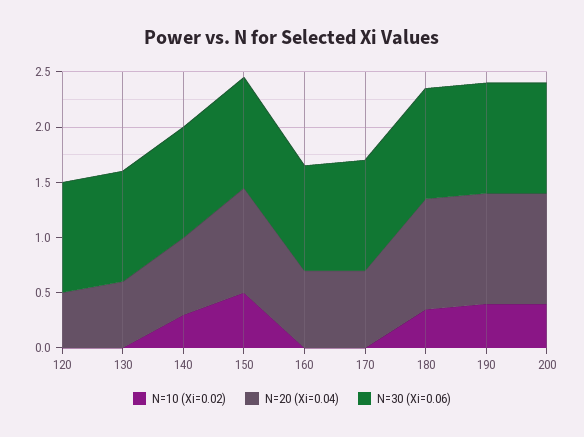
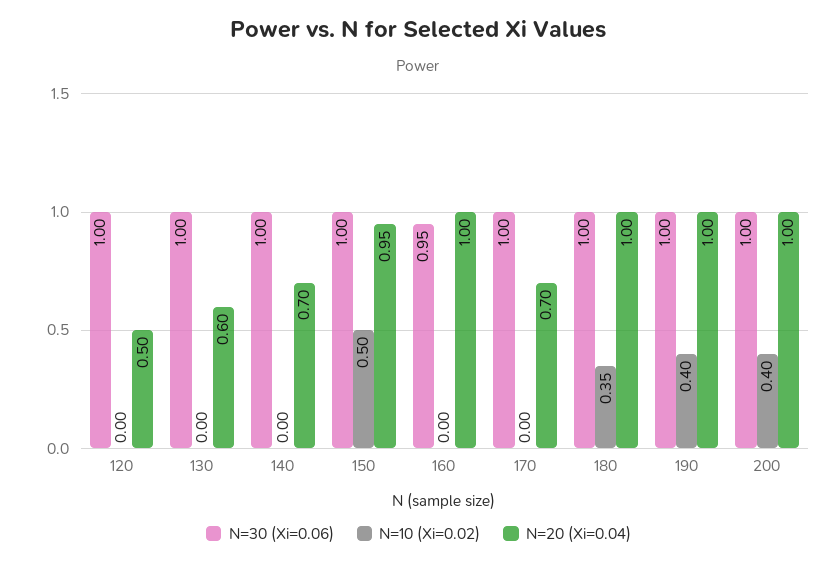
  {
    "N=10 (Xi=0.02)": {
      "120": 0,
      "130": 0,
-     "140": 0.3,
+     "140": 0,
      "150": 0.5,
      "160": 0,
      "170": 0,
      "180": 0.35,
      "190": 0.4,
      "200": 0.4
    },
    "N=20 (Xi=0.04)": {
      "120": 0.5,
      "130": 0.6,
      "140": 0.7,
      "150": 0.95,
-     "160": 0.7,
+     "160": 1,
      "170": 0.7,
      "180": 1,
      "190": 1,
      "200": 1
    },
    "N=30 (Xi=0.06)": {
      "120": 1,
      "130": 1,
      "140": 1,
      "150": 1,
      "160": 0.95,
      "170": 1,
      "180": 1,
      "190": 1,
      "200": 1
    }
  }

